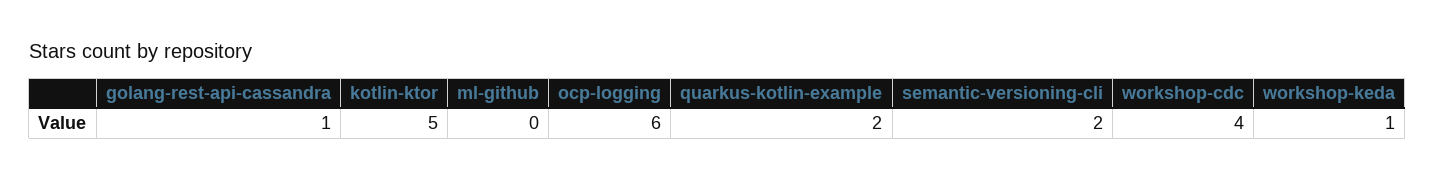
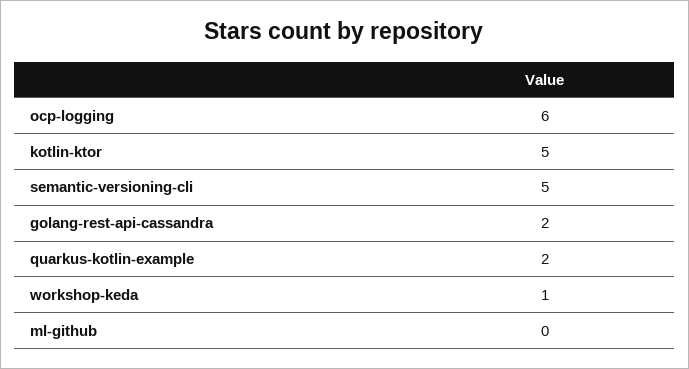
  {
-   "golang-rest-api-cassandra": 1,
+   "golang-rest-api-cassandra": 2,
    "kotlin-ktor": 5,
    "ml-github": 0,
    "ocp-logging": 6,
    "quarkus-kotlin-example": 2,
-   "semantic-versioning-cli": 2,
+   "semantic-versioning-cli": 5,
-   "workshop-cdc": 4,
    "workshop-keda": 1
  }

